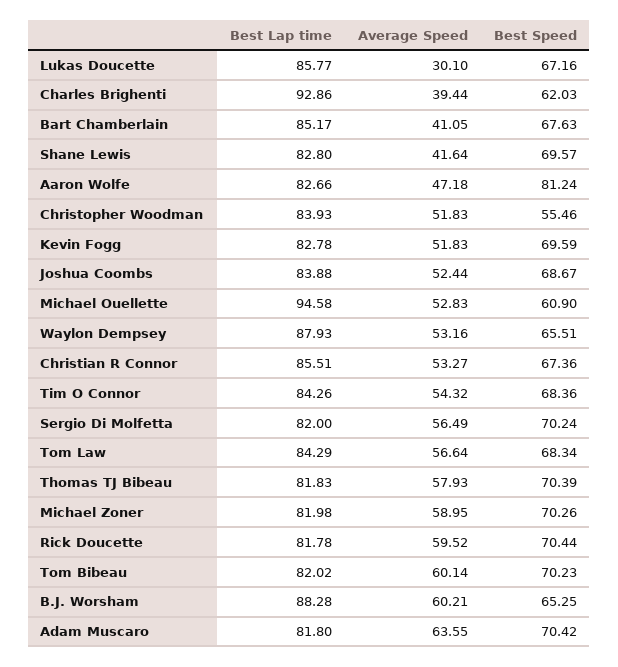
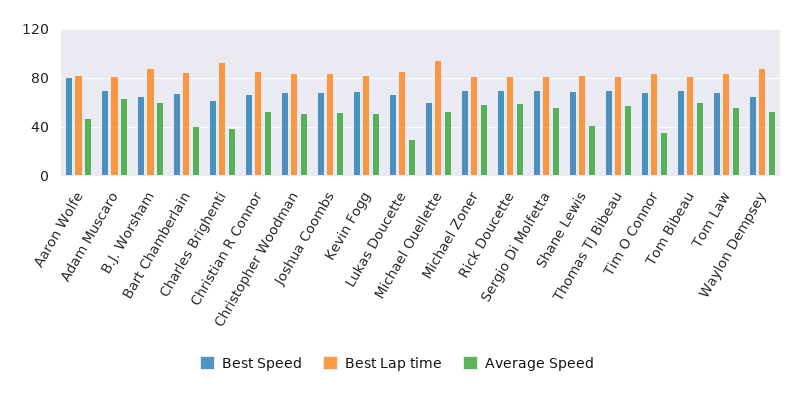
  {
    "Best Lap time": {
      "Lukas Doucette": 85.77,
      "Charles Brighenti": 92.86,
      "Bart Chamberlain": 85.17,
      "Shane Lewis": 82.8,
      "Aaron Wolfe": 82.66,
      "Christopher Woodman": 83.93,
      "Kevin Fogg": 82.78,
      "Joshua Coombs": 83.88,
      "Michael Ouellette": 94.58,
      "Waylon Dempsey": 87.93,
      "Christian R Connor": 85.51,
      "Tim O Connor": 84.26,
      "Sergio Di Molfetta": 82,
      "Tom Law": 84.29,
      "Thomas TJ Bibeau": 81.83,
      "Michael Zoner": 81.98,
      "Rick Doucette": 81.78,
      "Tom Bibeau": 82.02,
      "B.J. Worsham": 88.28,
      "Adam Muscaro": 81.8
    },
    "Average Speed": {
      "Lukas Doucette": 30.1,
      "Charles Brighenti": 39.44,
      "Bart Chamberlain": 41.05,
      "Shane Lewis": 41.64,
      "Aaron Wolfe": 47.18,
      "Christopher Woodman": 51.83,
      "Kevin Fogg": 51.83,
      "Joshua Coombs": 52.44,
      "Michael Ouellette": 52.83,
      "Waylon Dempsey": 53.16,
      "Christian R Connor": 53.27,
-     "Tim O Connor": 54.32,
+     "Tim O Connor": 35,
      "Sergio Di Molfetta": 56.49,
      "Tom Law": 56.64,
      "Thomas TJ Bibeau": 57.93,
      "Michael Zoner": 58.95,
      "Rick Doucette": 59.52,
      "Tom Bibeau": 60.14,
      "B.J. Worsham": 60.21,
      "Adam Muscaro": 63.55
    },
    "Best Speed": {
      "Lukas Doucette": 67.16,
      "Charles Brighenti": 62.03,
      "Bart Chamberlain": 67.63,
      "Shane Lewis": 69.57,
      "Aaron Wolfe": 81.24,
-     "Christopher Woodman": 55.46,
+     "Christopher Woodman": 70,
      "Kevin Fogg": 69.59,
      "Joshua Coombs": 68.67,
      "Michael Ouellette": 60.9,
      "Waylon Dempsey": 65.51,
      "Christian R Connor": 67.36,
      "Tim O Connor": 68.36,
      "Sergio Di Molfetta": 70.24,
      "Tom Law": 68.34,
      "Thomas TJ Bibeau": 70.39,
      "Michael Zoner": 70.26,
      "Rick Doucette": 70.44,
      "Tom Bibeau": 70.23,
      "B.J. Worsham": 65.25,
      "Adam Muscaro": 70.42
    }
  }

